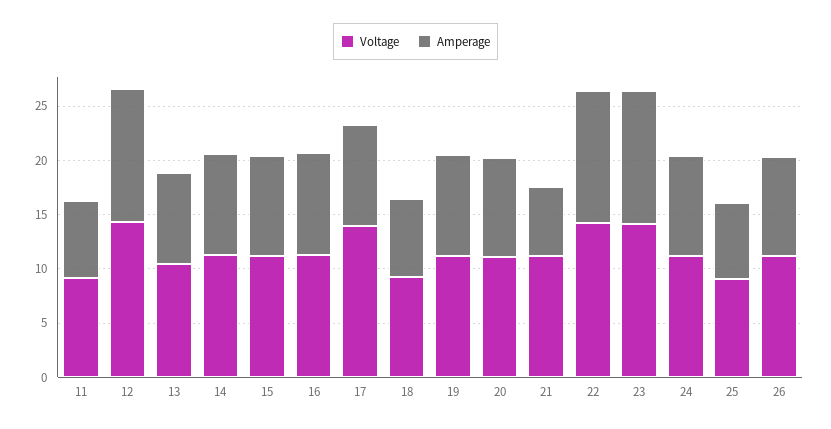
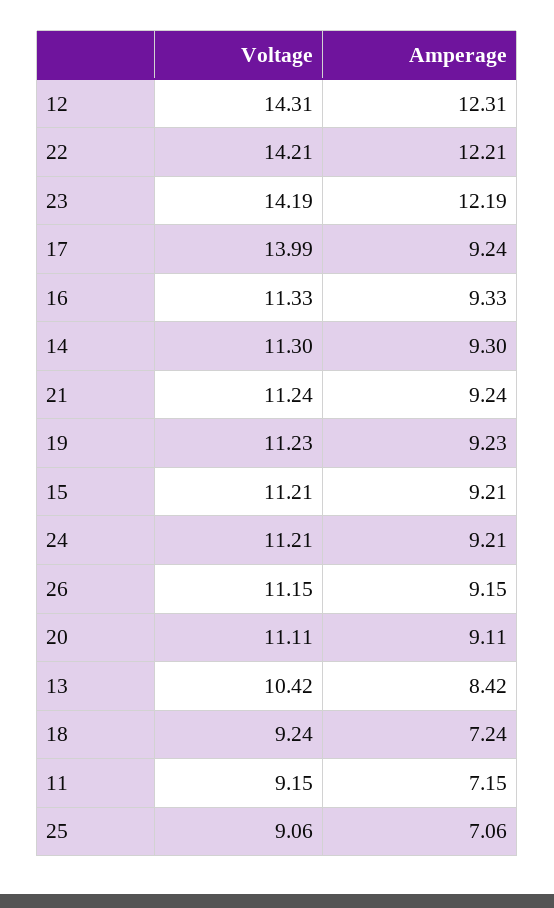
  {
    "Voltage": {
      "11": 9.15,
      "12": 14.31,
      "13": 10.42,
      "14": 11.3,
      "15": 11.21,
      "16": 11.33,
      "17": 13.99,
      "18": 9.24,
      "19": 11.23,
      "20": 11.11,
      "21": 11.24,
      "22": 14.21,
      "23": 14.19,
      "24": 11.21,
      "25": 9.06,
      "26": 11.15
    },
    "Amperage": {
      "11": 7.15,
      "12": 12.31,
      "13": 8.42,
      "14": 9.3,
      "15": 9.21,
      "16": 9.33,
      "17": 9.24,
      "18": 7.24,
      "19": 9.23,
      "20": 9.11,
-     "21": 6,
+     "21": 9.24,
      "22": 12.21,
      "23": 12.19,
      "24": 9.21,
      "25": 7.06,
      "26": 9.15
    }
  }

